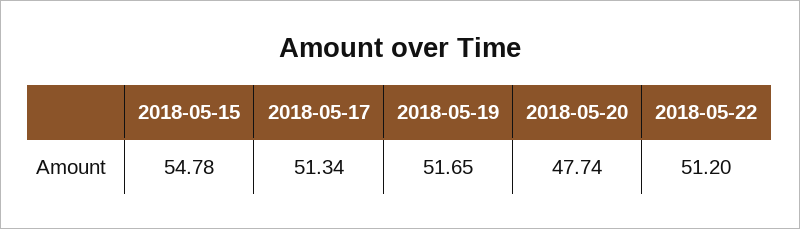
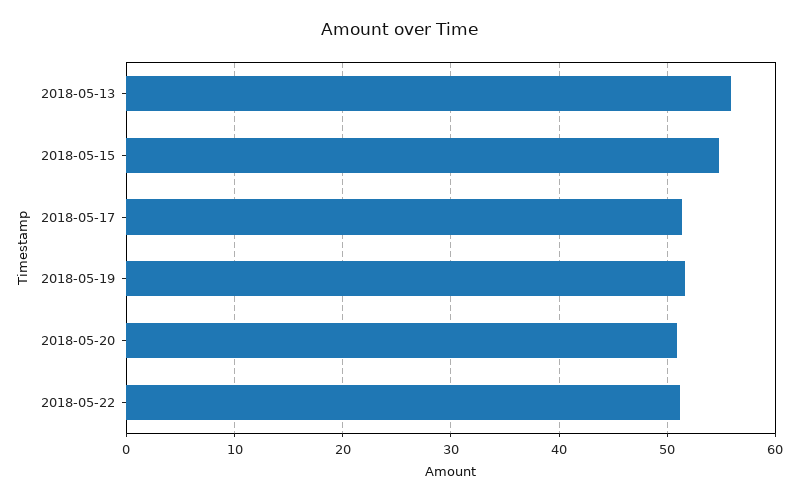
  {
    "2018-05-15": 54.78,
    "2018-05-17": 51.34,
    "2018-05-19": 51.65,
-   "2018-05-20": 47.74,
+   "2018-05-20": 51,
-   "2018-05-22": 51.2
+   "2018-05-22": 51.2,
+   "2018-05-13": 56
  }

